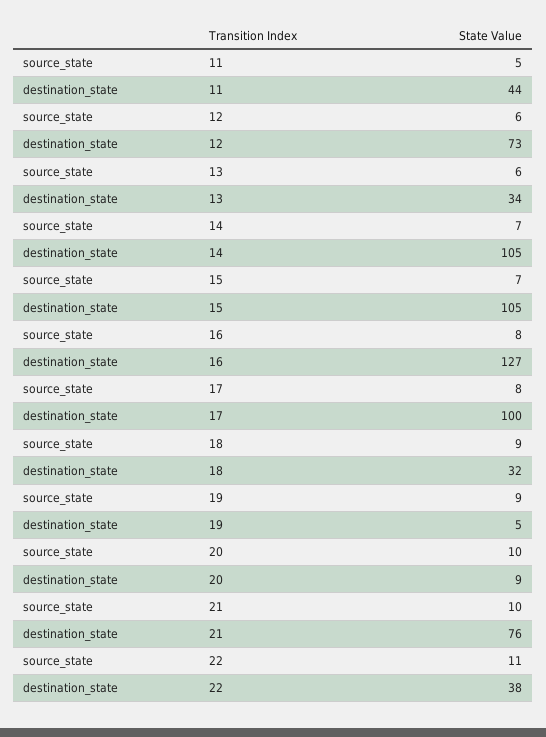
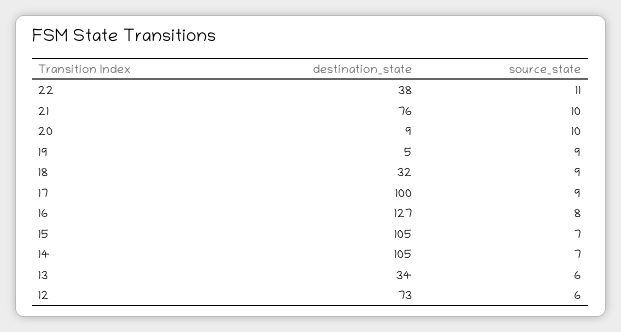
  {
    "source_state": {
-     "11": 5,
      "12": 6,
      "13": 6,
      "14": 7,
      "15": 7,
      "16": 8,
-     "17": 8,
+     "17": 9,
      "18": 9,
      "19": 9,
      "20": 10,
      "21": 10,
      "22": 11
    },
    "destination_state": {
-     "11": 44,
      "12": 73,
      "13": 34,
      "14": 105,
      "15": 105,
      "16": 127,
      "17": 100,
      "18": 32,
      "19": 5,
      "20": 9,
      "21": 76,
      "22": 38
    }
  }

